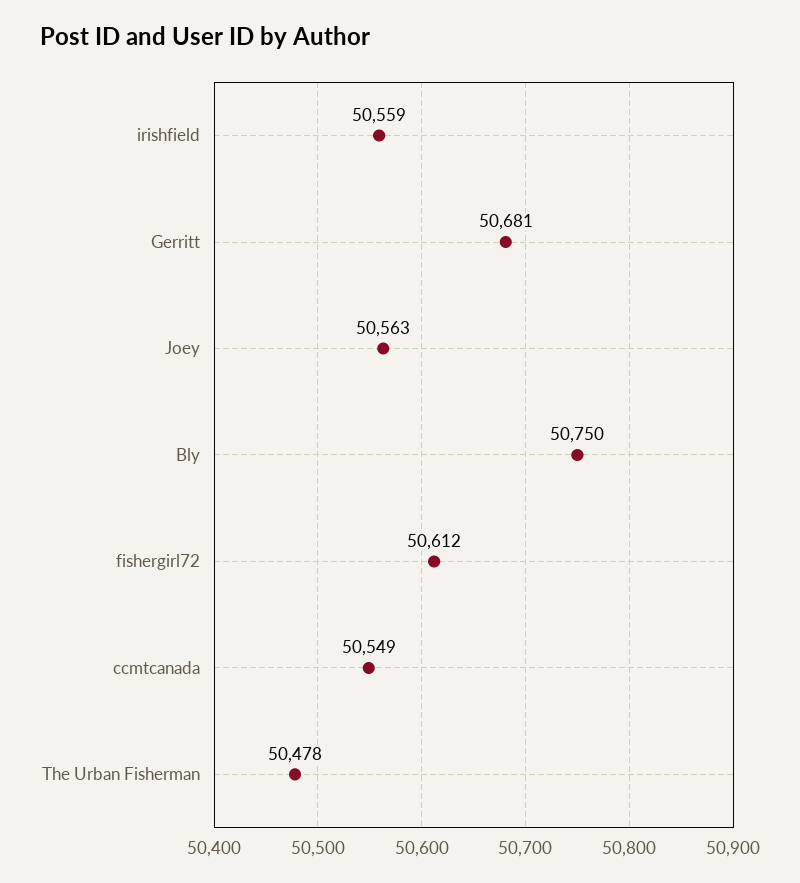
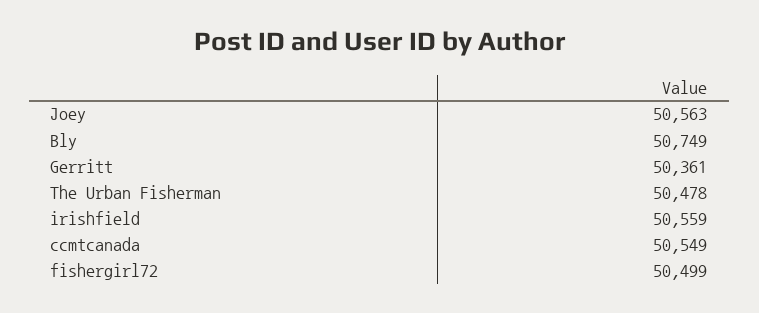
  {
    "irishfield": 50559,
-   "Gerritt": 50681,
+   "Gerritt": 50361,
    "Joey": 50563,
-   "Bly": 50750,
+   "Bly": 50749,
-   "fishergirl72": 50612,
+   "fishergirl72": 50499,
    "ccmtcanada": 50549,
    "The Urban Fisherman": 50478
  }

